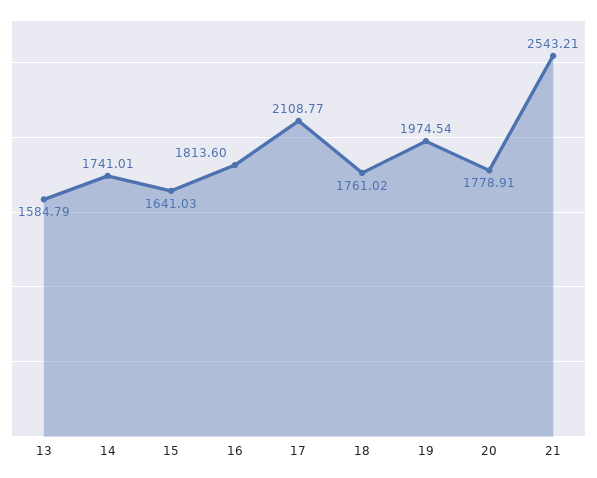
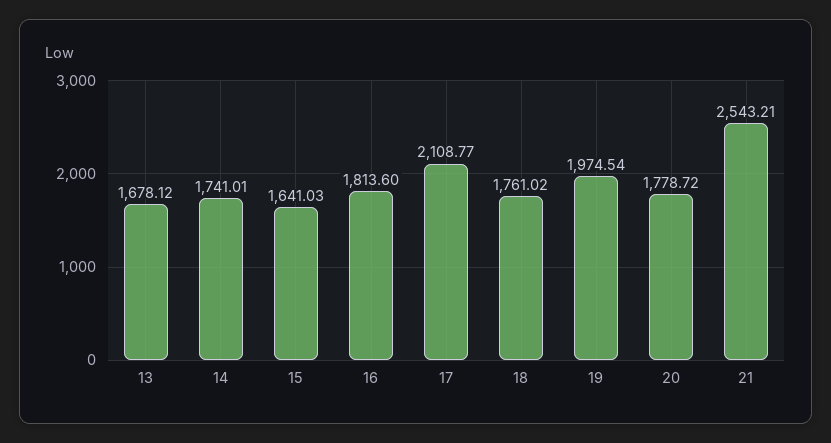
  {
-   "13": 1584.79,
+   "13": 1678.12,
    "14": 1741.01,
    "15": 1641.03,
    "16": 1813.6,
    "17": 2108.77,
    "18": 1761.02,
    "19": 1974.54,
-   "20": 1778.91,
+   "20": 1778.72,
    "21": 2543.21
  }

